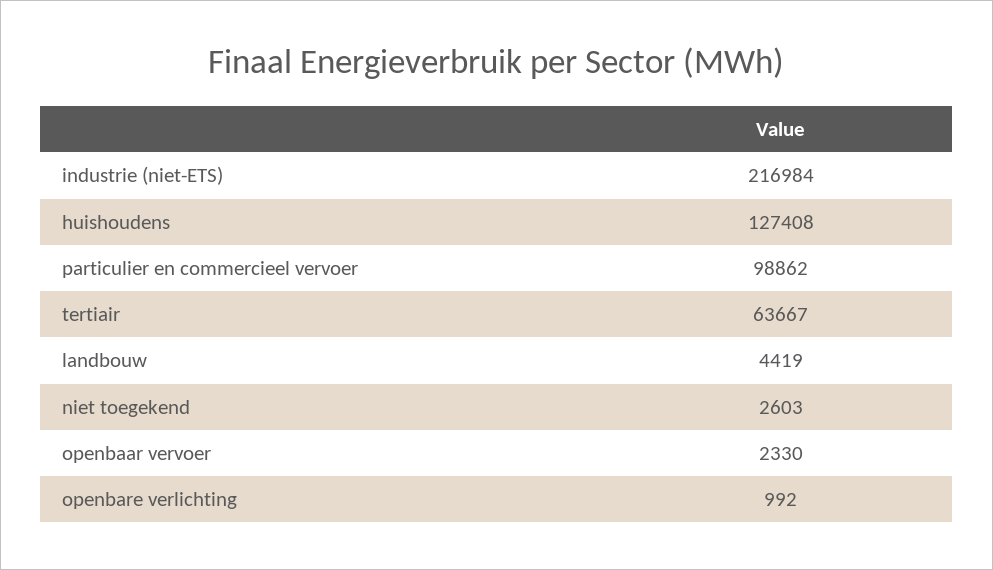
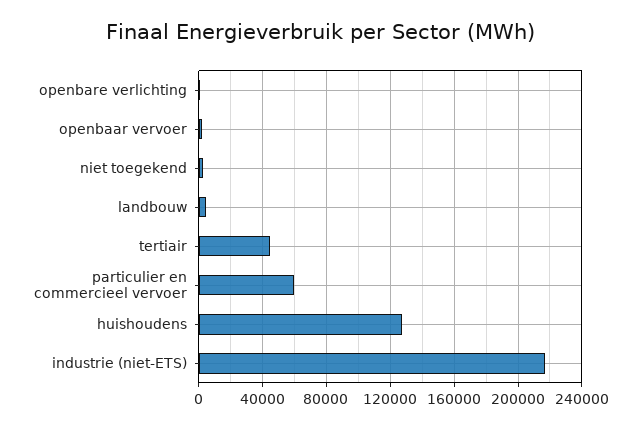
  {
    "industrie (niet-ETS)": 216984,
    "huishoudens": 127408,
-   "particulier en commercieel vervoer": 98862,
+   "particulier en commercieel vervoer": 60000,
-   "tertiair": 63667,
+   "tertiair": 45000,
    "landbouw": 4419,
    "niet toegekend": 2603,
    "openbaar vervoer": 2330,
    "openbare verlichting": 992
  }

